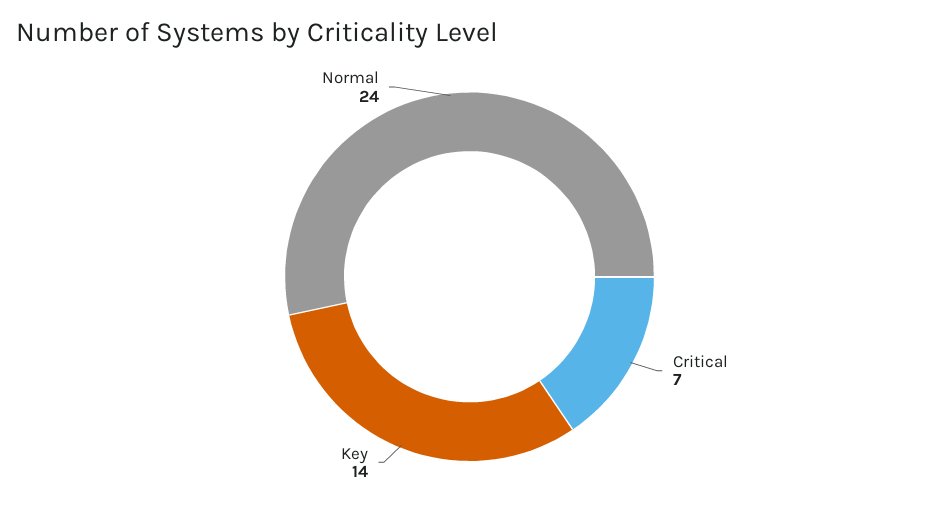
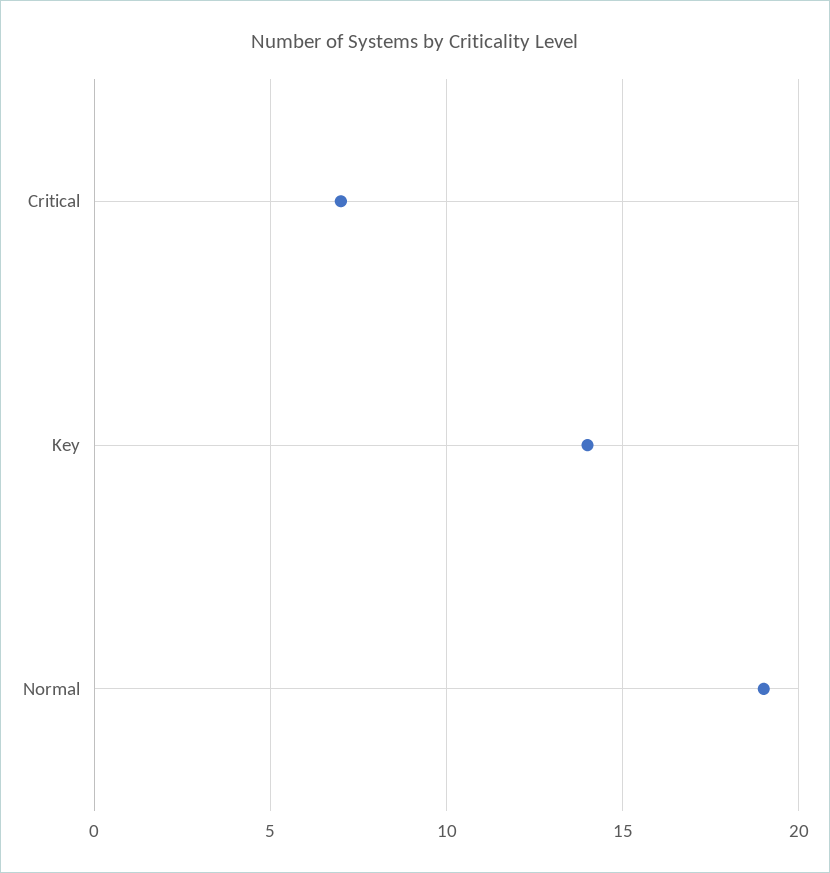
  {
    "Critical": 7,
    "Key": 14,
-   "Normal": 24
+   "Normal": 19
  }

